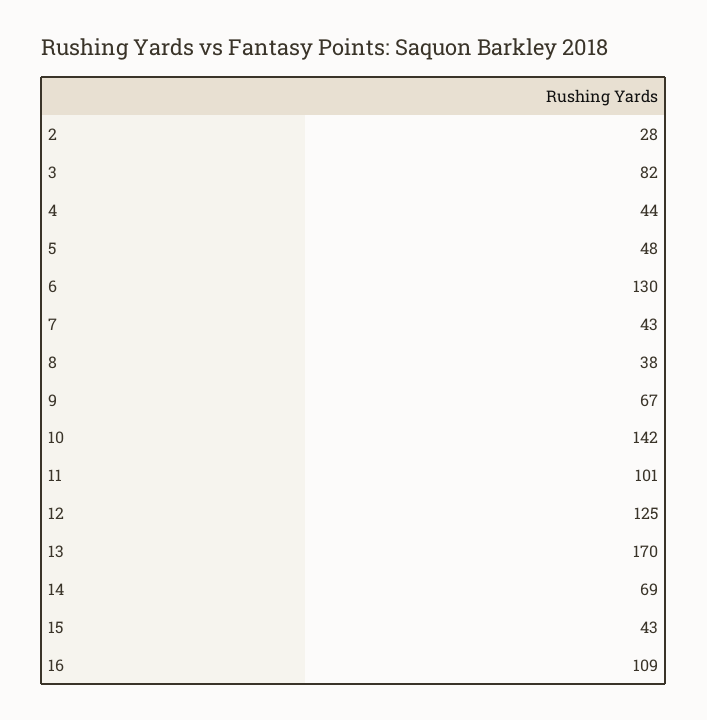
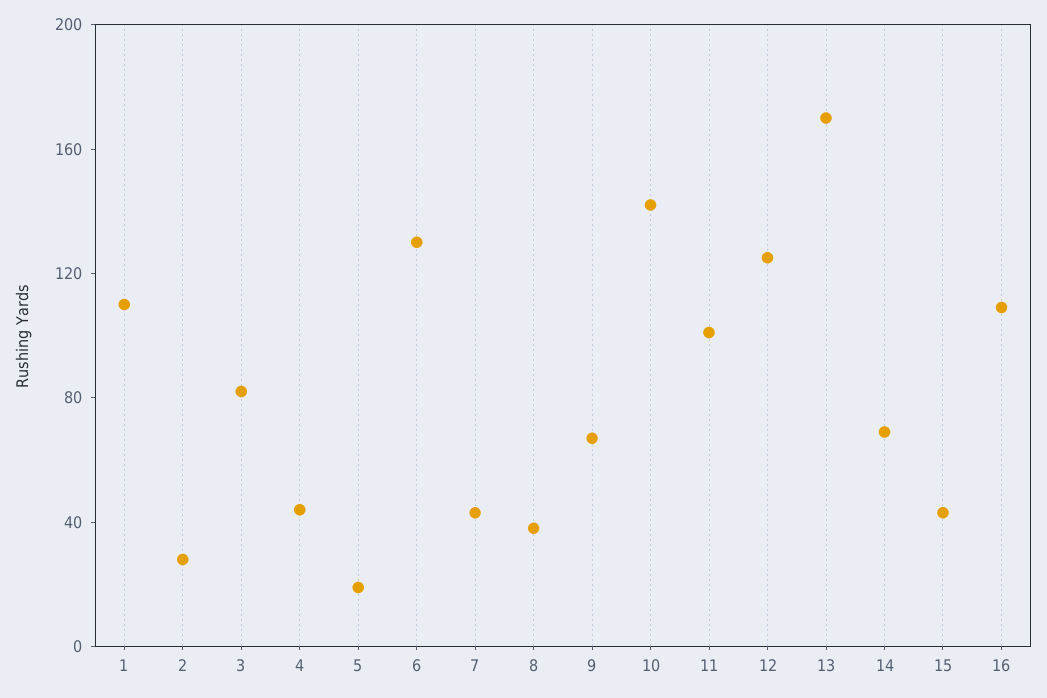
  {
    "2": 28,
    "3": 82,
    "4": 44,
-   "5": 48,
+   "5": 20,
    "6": 130,
    "7": 43,
    "8": 38,
    "9": 67,
    "10": 142,
    "11": 101,
    "12": 125,
    "13": 170,
    "14": 69,
    "15": 43,
-   "16": 109
+   "16": 109,
+   "1": 110
  }

